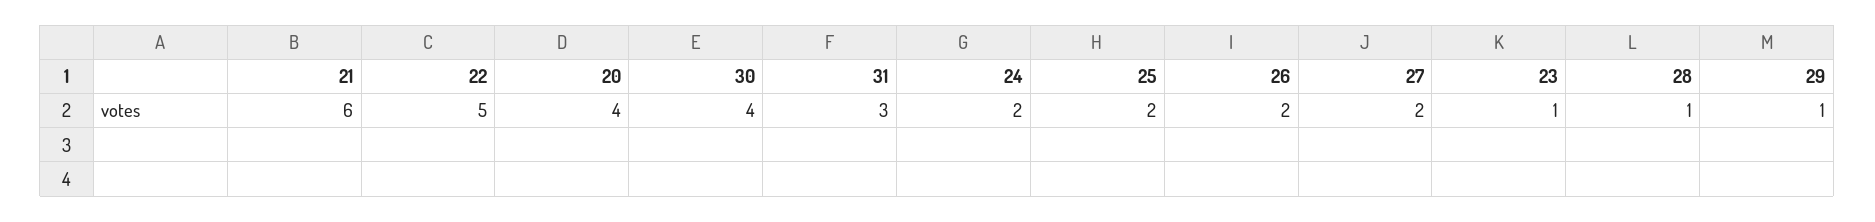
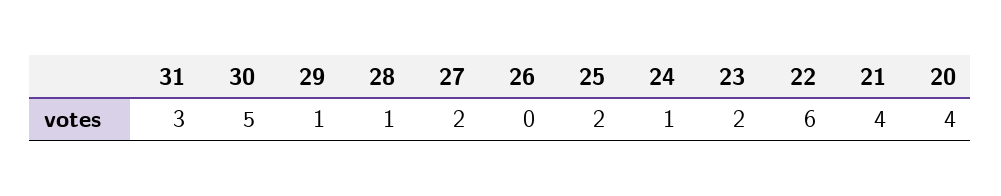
  {
-   "21": 6,
+   "21": 4,
-   "22": 5,
+   "22": 6,
    "20": 4,
-   "30": 4,
+   "30": 5,
    "31": 3,
-   "24": 2,
+   "24": 1,
    "25": 2,
-   "26": 2,
+   "26": 0,
    "27": 2,
-   "23": 1,
+   "23": 2,
    "28": 1,
    "29": 1
  }

